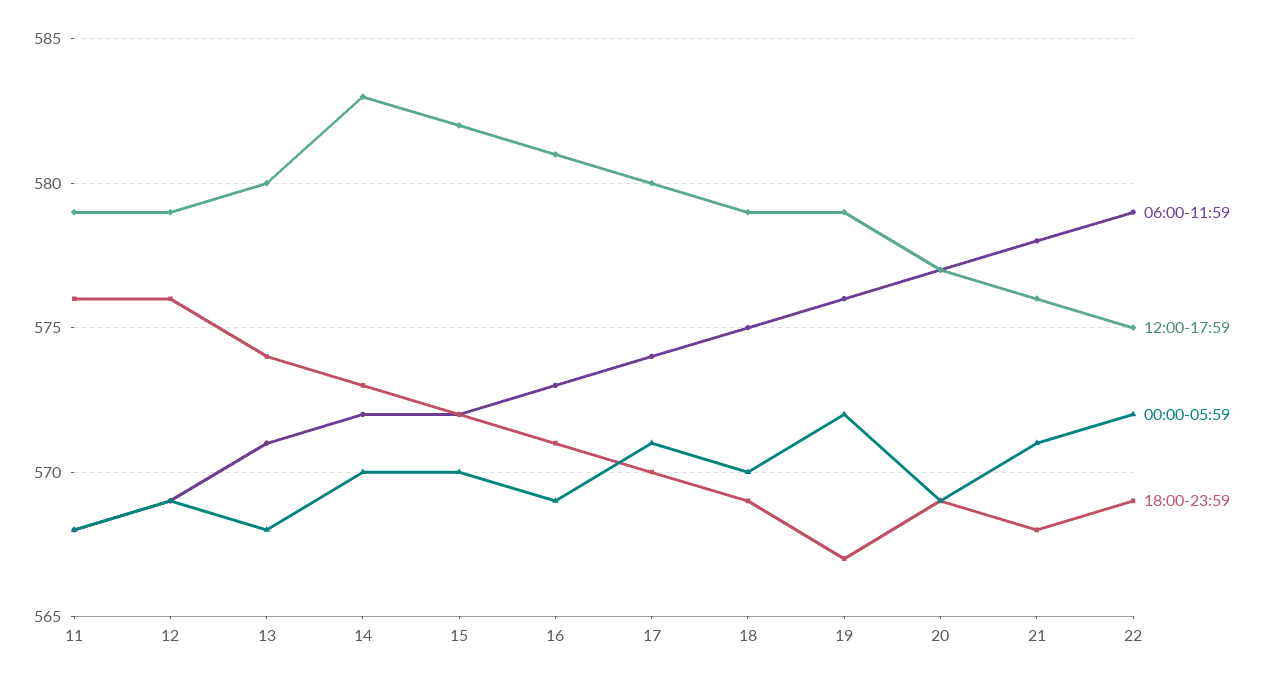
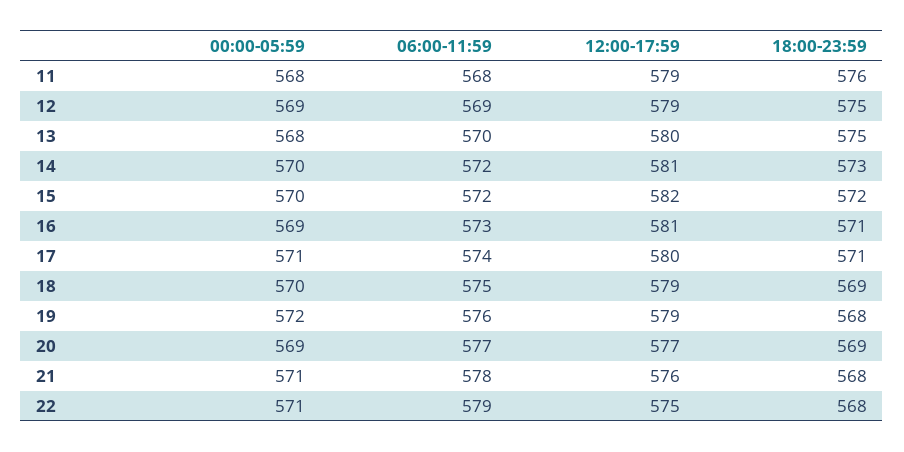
  {
    "06:00-11:59": {
      "11": 568,
      "12": 569,
-     "13": 571,
+     "13": 570,
      "14": 572,
      "15": 572,
      "16": 573,
      "17": 574,
      "18": 575,
      "19": 576,
      "20": 577,
      "21": 578,
      "22": 579
    },
    "12:00-17:59": {
      "11": 579,
      "12": 579,
      "13": 580,
-     "14": 583,
+     "14": 581,
      "15": 582,
      "16": 581,
      "17": 580,
      "18": 579,
      "19": 579,
      "20": 577,
      "21": 576,
      "22": 575
    },
    "00:00-05:59": {
      "11": 568,
      "12": 569,
      "13": 568,
      "14": 570,
      "15": 570,
      "16": 569,
      "17": 571,
      "18": 570,
      "19": 572,
      "20": 569,
      "21": 571,
-     "22": 572
+     "22": 571
    },
    "18:00-23:59": {
      "11": 576,
-     "12": 576,
+     "12": 575,
-     "13": 574,
+     "13": 575,
      "14": 573,
      "15": 572,
      "16": 571,
-     "17": 570,
+     "17": 571,
      "18": 569,
-     "19": 567,
+     "19": 568,
      "20": 569,
      "21": 568,
-     "22": 569
+     "22": 568
    }
  }

